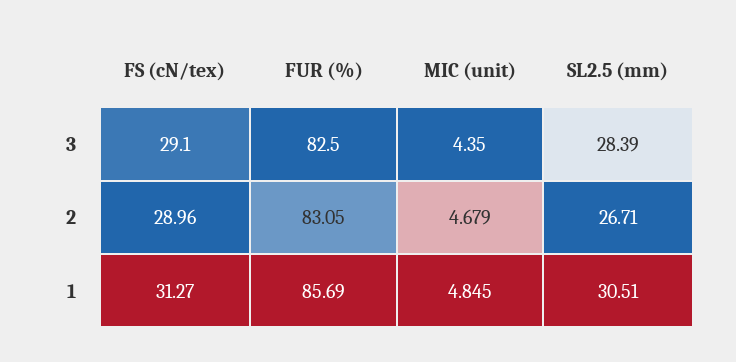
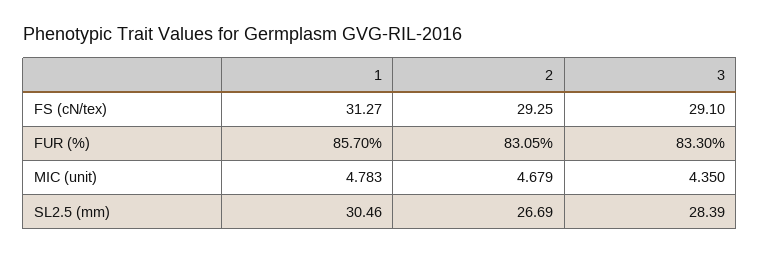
  {
    "FS (cN/tex)": {
      "3": 29.1,
-     "2": 28.96,
+     "2": 29.25,
      "1": 31.27
    },
    "FUR (%)": {
-     "3": 82.5,
+     "3": 83.3,
      "2": 83.05,
-     "1": 85.69
+     "1": 85.7
    },
    "MIC (unit)": {
      "3": 4.35,
      "2": 4.679,
-     "1": 4.845
+     "1": 4.783
    },
    "SL2.5 (mm)": {
      "3": 28.39,
-     "2": 26.71,
+     "2": 26.69,
-     "1": 30.51
+     "1": 30.46
    }
  }

